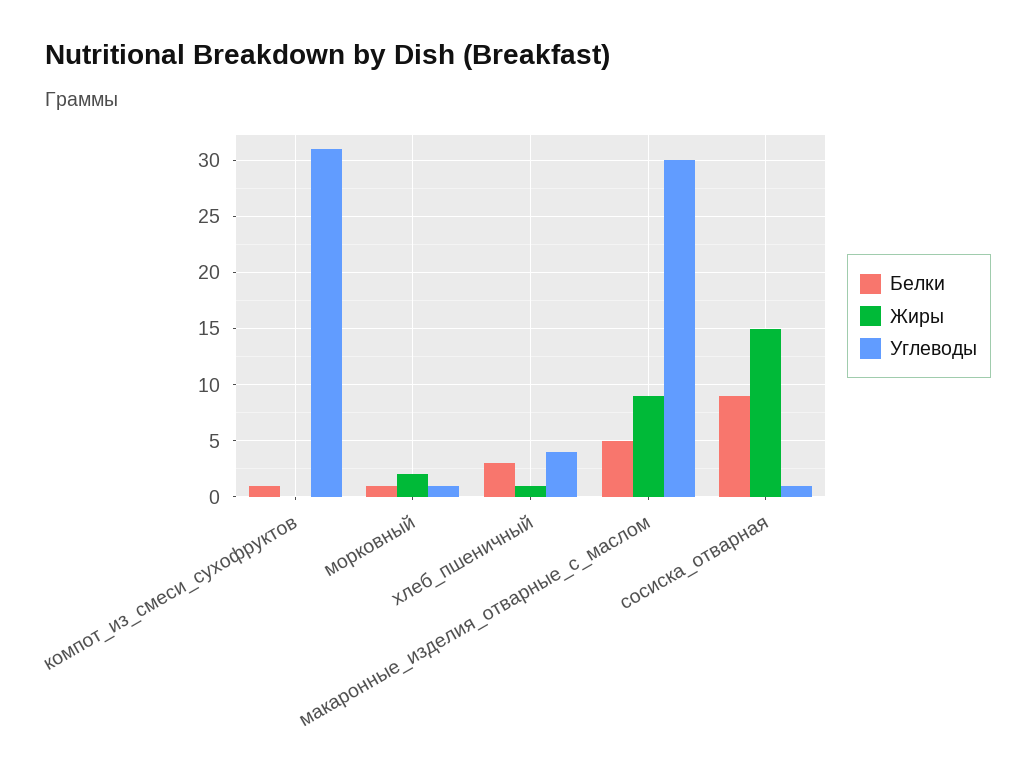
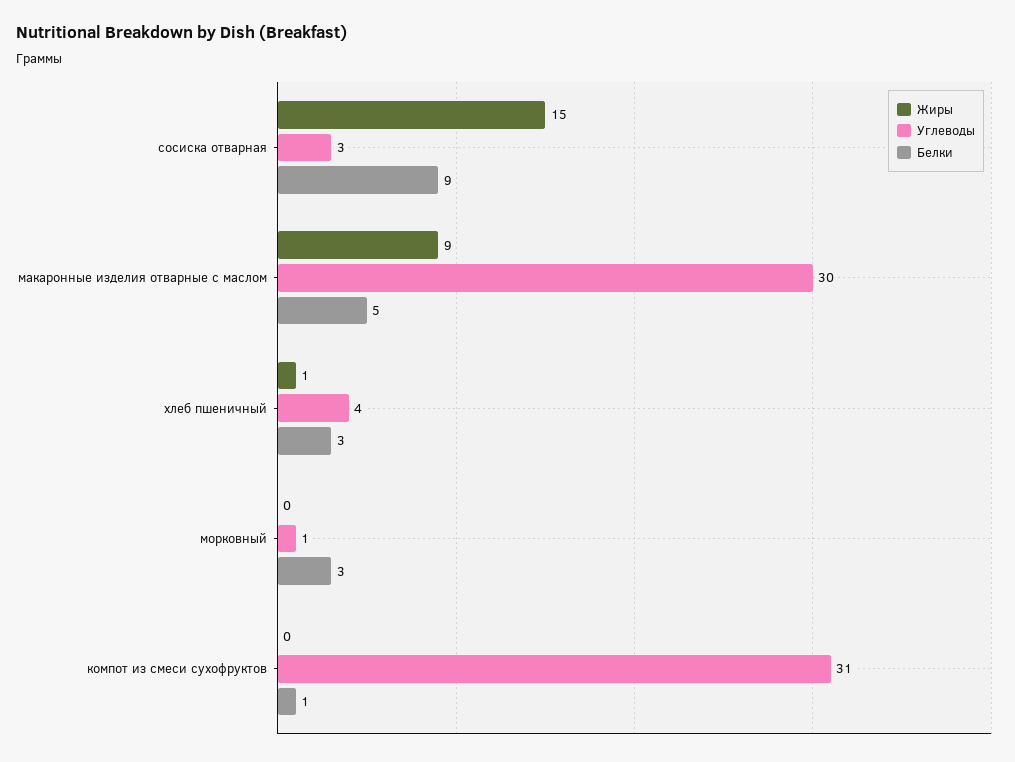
  {
    "Белки": {
      "компот_из_смеси_сухофруктов": 1,
-     "морковный": 1,
+     "морковный": 3,
      "хлеб_пшеничный": 3,
      "макаронные_изделия_отварные_с_маслом": 5,
      "сосиска_отварная": 9
    },
    "Жиры": {
      "компот_из_смеси_сухофруктов": 0,
-     "морковный": 2,
+     "морковный": 0,
      "хлеб_пшеничный": 1,
      "макаронные_изделия_отварные_с_маслом": 9,
      "сосиска_отварная": 15
    },
    "Углеводы": {
      "компот_из_смеси_сухофруктов": 31,
      "морковный": 1,
      "хлеб_пшеничный": 4,
      "макаронные_изделия_отварные_с_маслом": 30,
-     "сосиска_отварная": 1
+     "сосиска_отварная": 3
    }
  }

